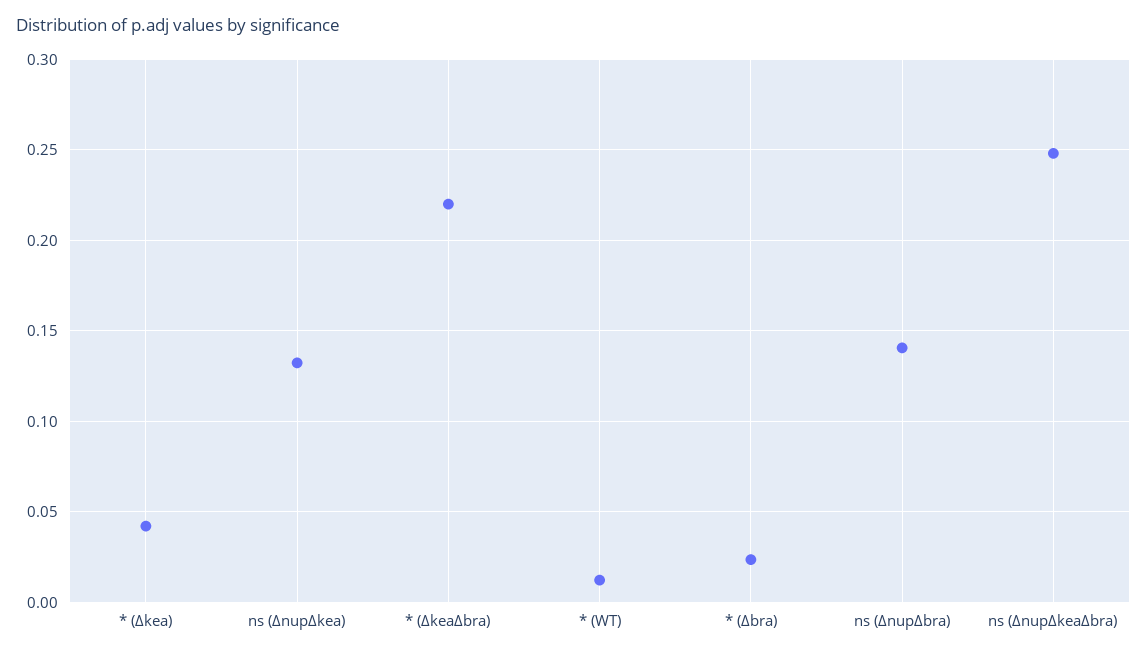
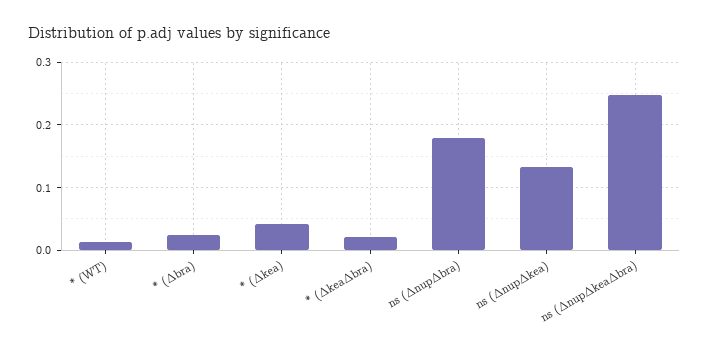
  {
    "* (Δkea)": 0.04,
    "ns (ΔnupΔkea)": 0.13,
-   "* (ΔkeaΔbra)": 0.22,
+   "* (ΔkeaΔbra)": 0.02,
    "* (WT)": 0.01,
    "* (Δbra)": 0.025,
-   "ns (ΔnupΔbra)": 0.14,
+   "ns (ΔnupΔbra)": 0.18,
    "ns (ΔnupΔkeaΔbra)": 0.25
  }

